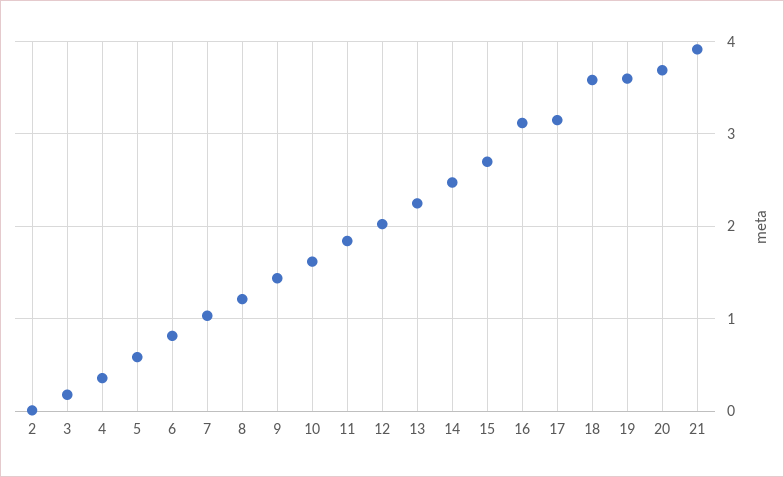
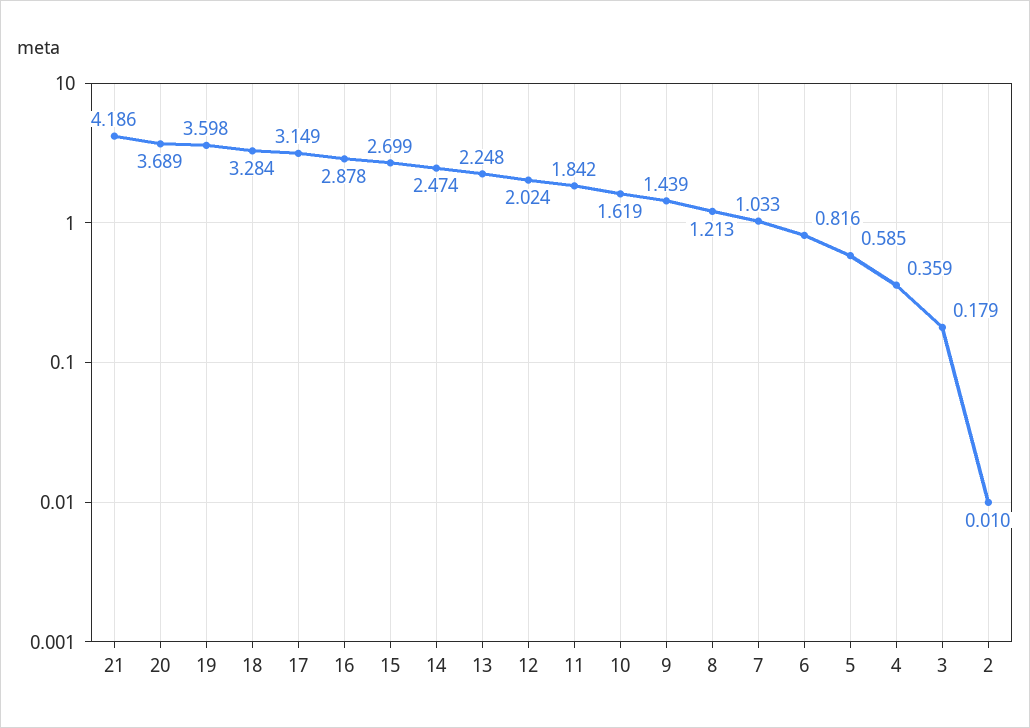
  {
    "2": 0.01,
    "3": 0.179,
    "4": 0.359,
    "5": 0.585,
    "6": 0.816,
    "7": 1.033,
    "8": 1.213,
    "9": 1.439,
    "10": 1.619,
    "11": 1.842,
    "12": 2.024,
    "13": 2.248,
    "14": 2.474,
    "15": 2.699,
-   "16": 3.1,
+   "16": 2.878,
    "17": 3.149,
-   "18": 3.6,
+   "18": 3.284,
    "19": 3.598,
    "20": 3.689,
-   "21": 3.9
+   "21": 4.186
  }

